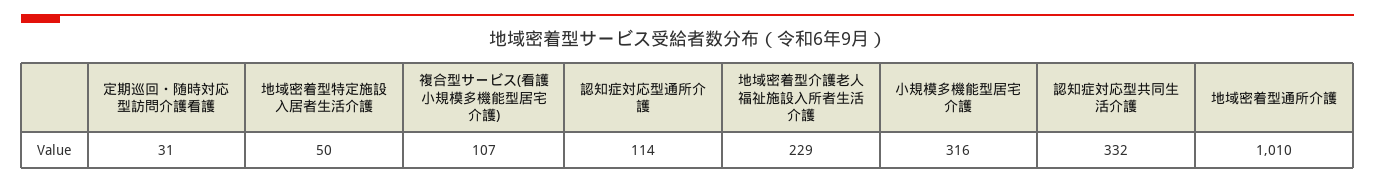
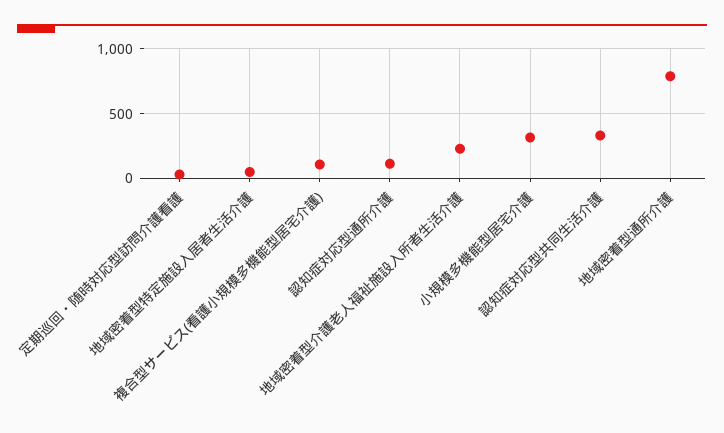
  {
    "定期巡回・随時対応型訪問介護看護": 31,
    "地域密着型特定施設入居者生活介護": 50,
    "複合型サービス(看護小規模多機能型居宅介護)": 107,
    "認知症対応型通所介護": 114,
    "地域密着型介護老人福祉施設入所者生活介護": 229,
    "小規模多機能型居宅介護": 316,
    "認知症対応型共同生活介護": 332,
-   "地域密着型通所介護": 1010
+   "地域密着型通所介護": 800
  }

